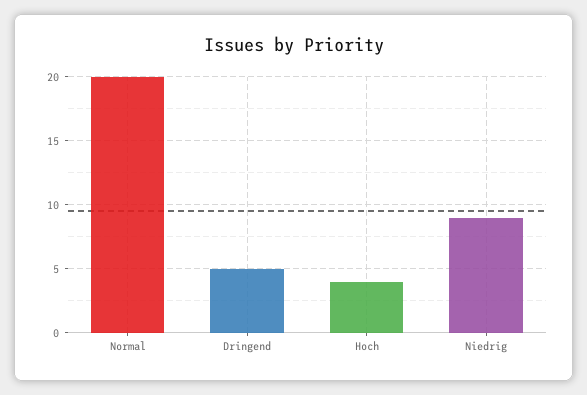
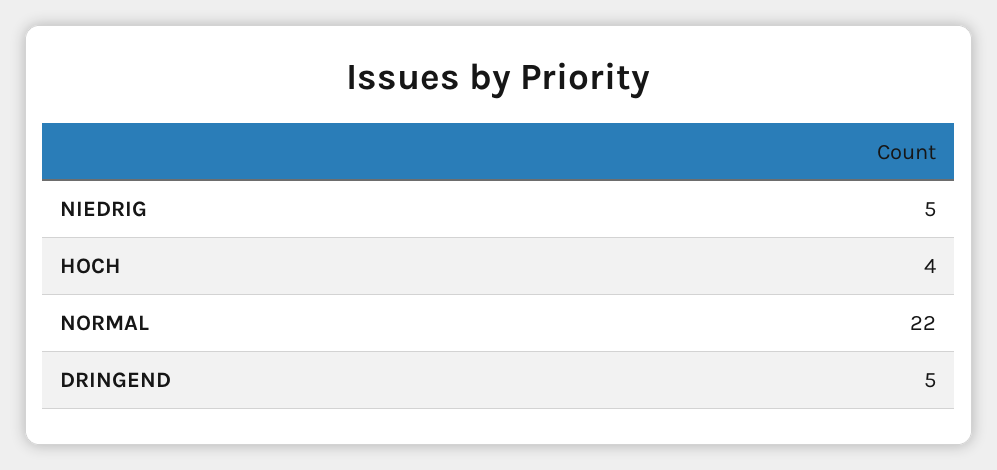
  {
-   "Normal": 20,
+   "Normal": 22,
    "Dringend": 5,
    "Hoch": 4,
-   "Niedrig": 9
+   "Niedrig": 5
  }

